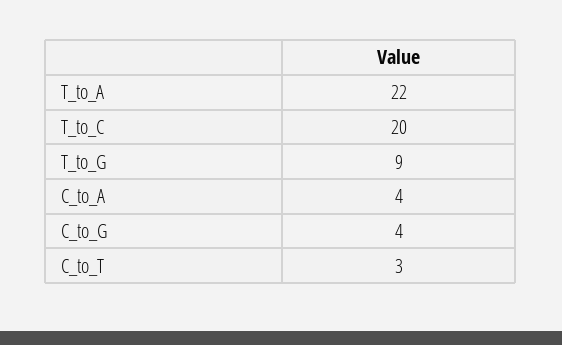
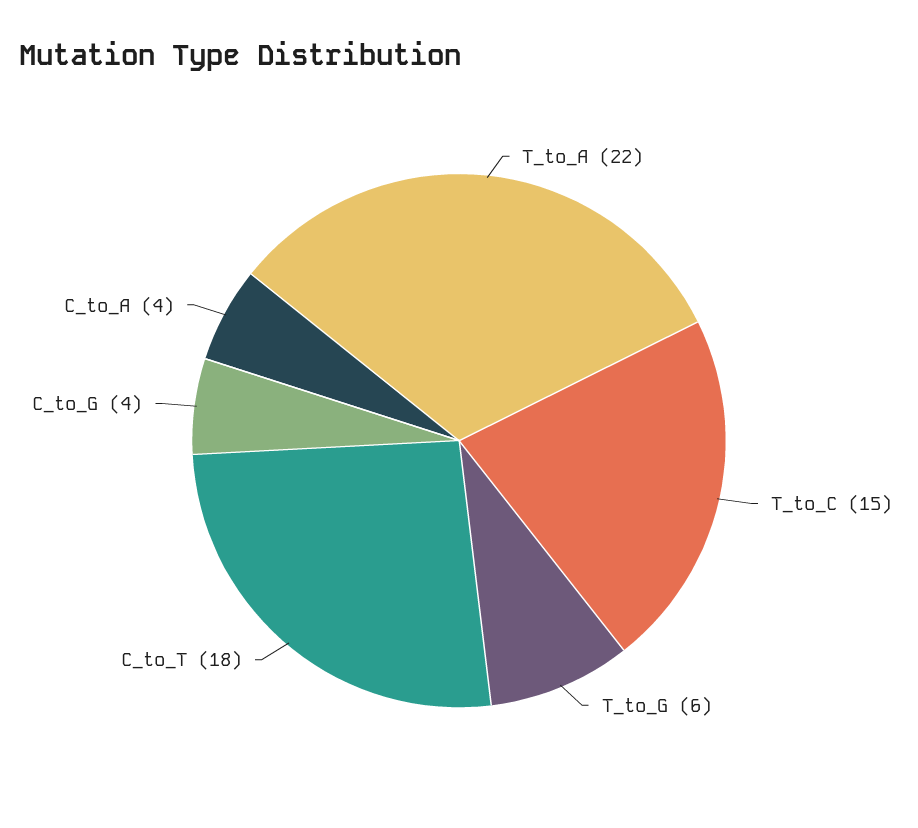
  {
    "T_to_A": 22,
-   "T_to_C": 20,
+   "T_to_C": 15,
-   "T_to_G": 9,
+   "T_to_G": 6,
    "C_to_A": 4,
    "C_to_G": 4,
-   "C_to_T": 3
+   "C_to_T": 18
  }

